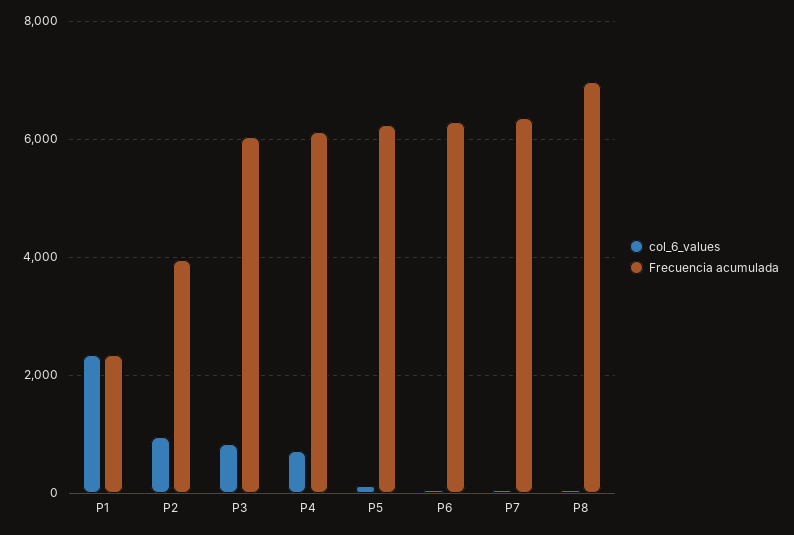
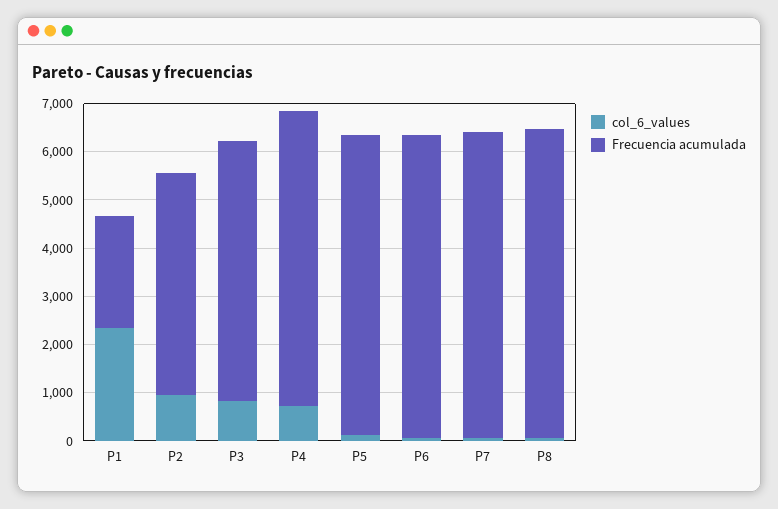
  {
    "col_6_values": {
      "P1": 2400,
      "P2": 1000,
      "P3": 800,
      "P4": 800,
      "P5": 200,
      "P6": 0,
      "P7": 0,
      "P8": 0
    },
    "Frecuencia acumulada": {
      "P1": 2400,
-     "P2": 4000,
+     "P2": 4600,
-     "P3": 6000,
+     "P3": 5400,
      "P4": 6200,
      "P5": 6200,
      "P6": 6200,
      "P7": 6400,
-     "P8": 7000
+     "P8": 6400
    }
  }

